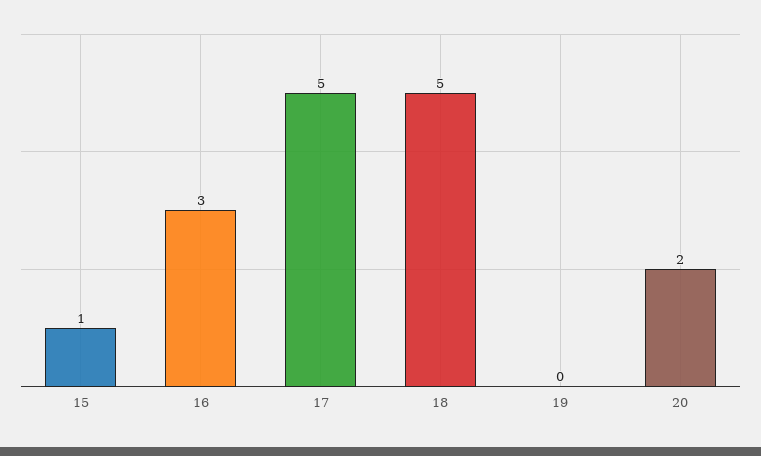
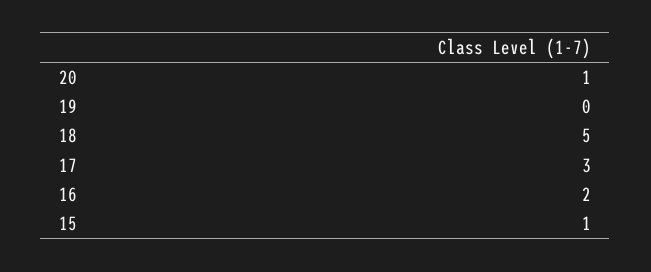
  {
    "15": 1,
-   "16": 3,
+   "16": 2,
-   "17": 5,
+   "17": 3,
    "18": 5,
    "19": 0,
-   "20": 2
+   "20": 1
  }

